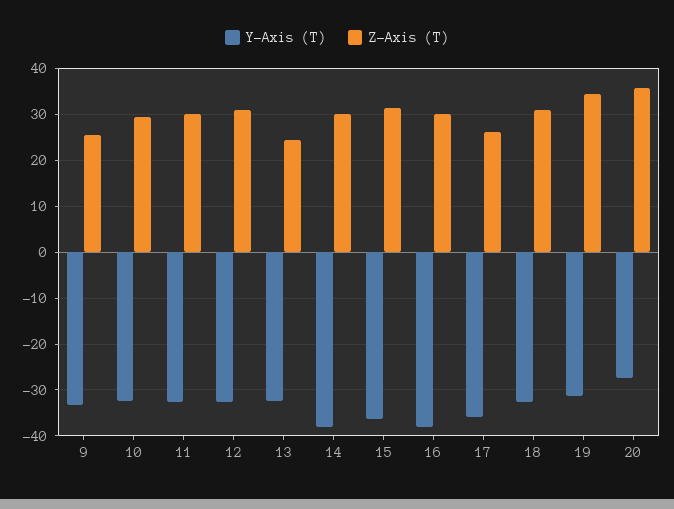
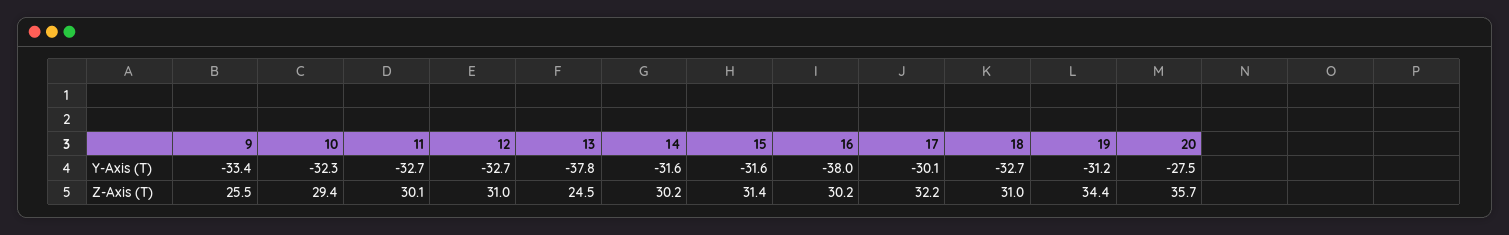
  {
    "Y-Axis (T)": {
      "9": -33.4,
      "10": -32.3,
      "11": -32.7,
      "12": -32.7,
-     "13": -32,
+     "13": -37.8,
-     "14": -38,
+     "14": -31.6,
-     "15": -36,
+     "15": -31.6,
      "16": -38,
-     "17": -36,
+     "17": -30.1,
      "18": -32.7,
      "19": -31.2,
      "20": -27.5
    },
    "Z-Axis (T)": {
      "9": 25.5,
      "10": 29.4,
      "11": 30.1,
      "12": 31,
      "13": 24.5,
      "14": 30.2,
      "15": 31.4,
      "16": 30.2,
-     "17": 26,
+     "17": 32.2,
      "18": 31,
      "19": 34.4,
      "20": 35.7
    }
  }

